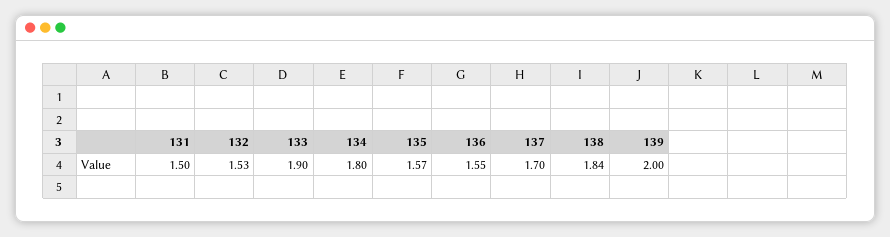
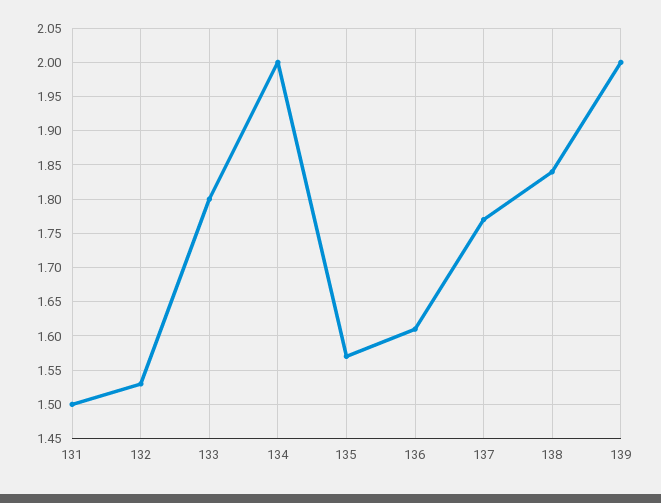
  {
    "131": 1.5,
    "132": 1.53,
-   "133": 1.9,
+   "133": 1.8,
-   "134": 1.8,
+   "134": 2,
    "135": 1.57,
-   "136": 1.55,
+   "136": 1.61,
-   "137": 1.7,
+   "137": 1.77,
    "138": 1.84,
    "139": 2
  }

